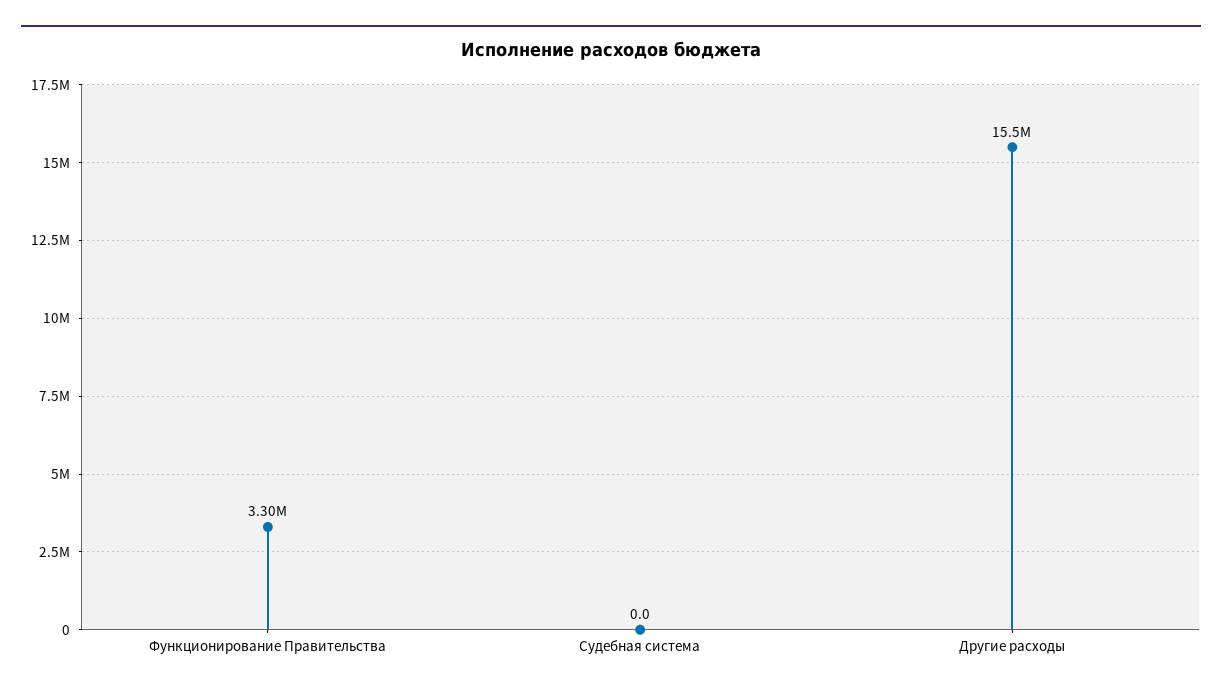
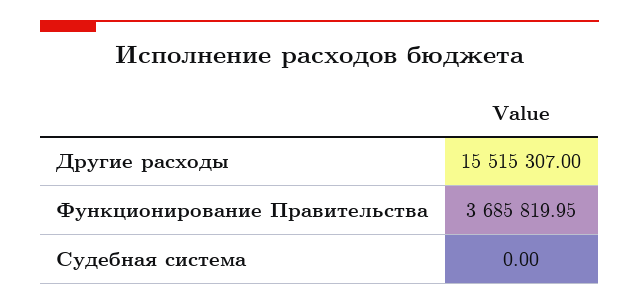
  {
-   "Функционирование Правительства": 3300000,
+   "Функционирование Правительства": 3685819.95,
    "Судебная система": 0,
    "Другие расходы": 15515307
  }

